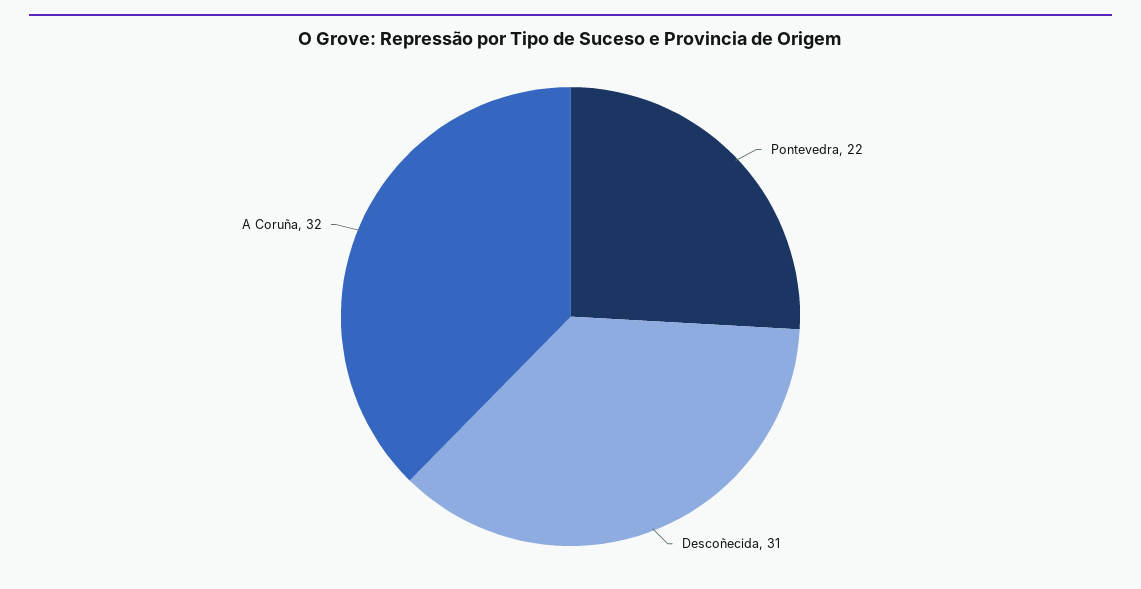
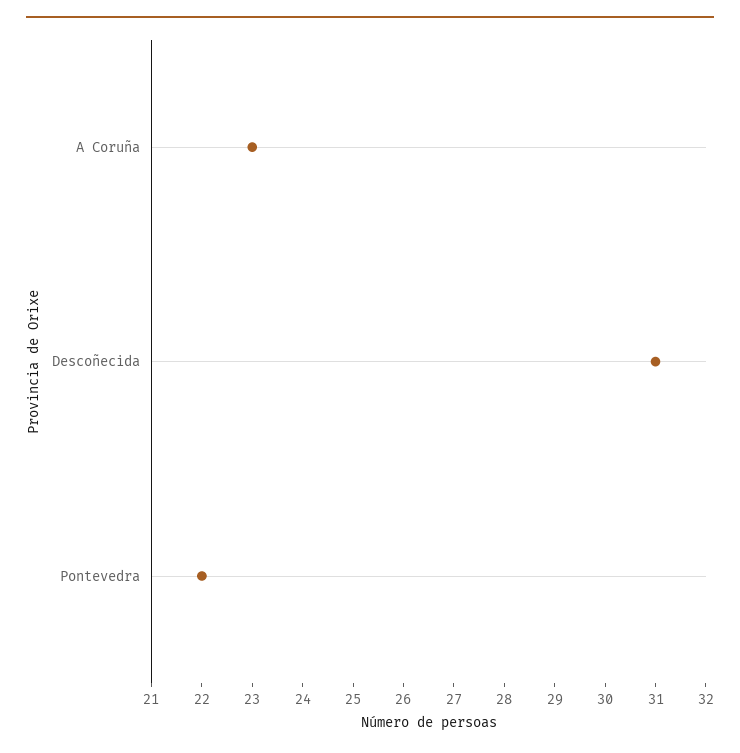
  {
    "Pontevedra": 22,
    "Descoñecida": 31,
-   "A Coruña": 32
+   "A Coruña": 23
  }

